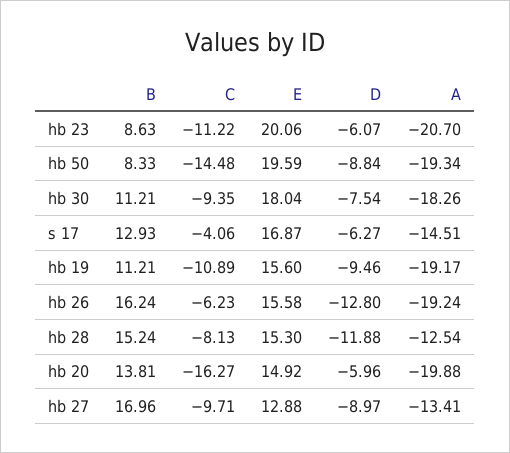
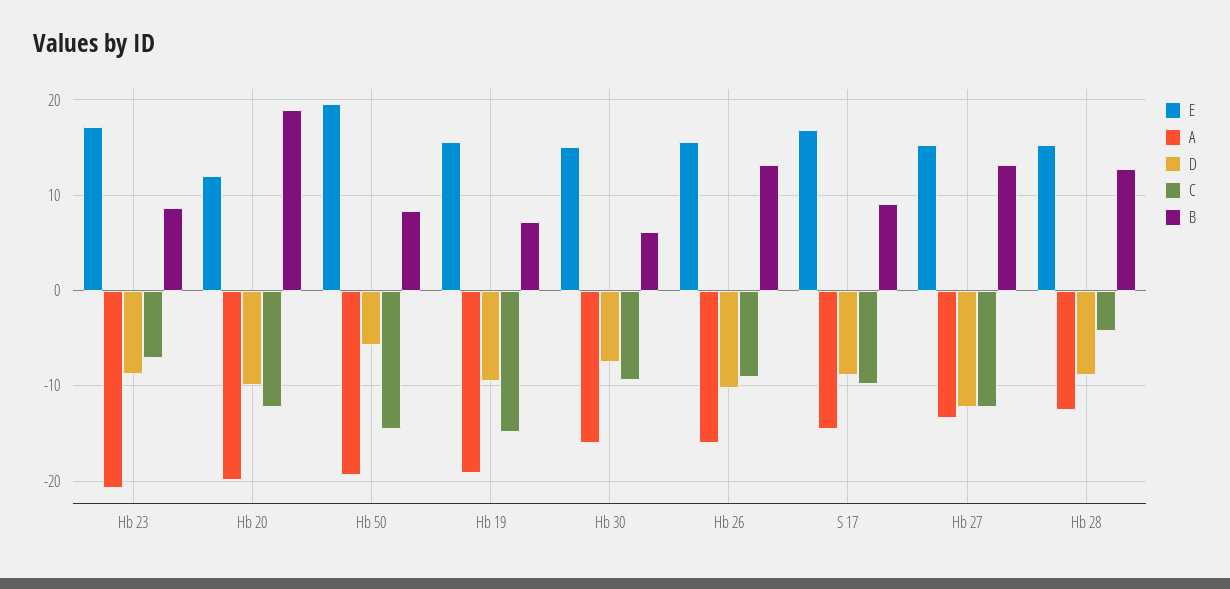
  {
    "B": {
      "hb 23": 8.63,
      "hb 50": 8.33,
-     "hb 30": 11.21,
+     "hb 30": 6,
-     "s 17": 12.93,
+     "s 17": 9,
-     "hb 19": 11.21,
+     "hb 19": 7,
-     "hb 26": 16.24,
+     "hb 26": 13,
-     "hb 28": 15.24,
+     "hb 28": 13,
-     "hb 20": 13.81,
+     "hb 20": 19,
-     "hb 27": 16.96
+     "hb 27": 13
    },
    "C": {
-     "hb 23": -11.22,
+     "hb 23": -7,
      "hb 50": -14.48,
      "hb 30": -9.35,
-     "s 17": -4.06,
+     "s 17": -10,
-     "hb 19": -10.89,
+     "hb 19": -15,
-     "hb 26": -6.23,
+     "hb 26": -9,
-     "hb 28": -8.13,
+     "hb 28": -4,
-     "hb 20": -16.27,
+     "hb 20": -12,
-     "hb 27": -9.71
+     "hb 27": -12
    },
    "E": {
-     "hb 23": 20.06,
+     "hb 23": 17,
      "hb 50": 19.59,
-     "hb 30": 18.04,
+     "hb 30": 15,
      "s 17": 16.87,
      "hb 19": 15.6,
      "hb 26": 15.58,
      "hb 28": 15.3,
-     "hb 20": 14.92,
+     "hb 20": 12,
-     "hb 27": 12.88
+     "hb 27": 15
    },
    "D": {
-     "hb 23": -6.07,
+     "hb 23": -9,
-     "hb 50": -8.84,
+     "hb 50": -6,
      "hb 30": -7.54,
-     "s 17": -6.27,
+     "s 17": -9,
      "hb 19": -9.46,
-     "hb 26": -12.8,
+     "hb 26": -10,
-     "hb 28": -11.88,
+     "hb 28": -9,
-     "hb 20": -5.96,
+     "hb 20": -10,
-     "hb 27": -8.97
+     "hb 27": -12
    },
    "A": {
      "hb 23": -20.7,
      "hb 50": -19.34,
-     "hb 30": -18.26,
+     "hb 30": -16,
      "s 17": -14.51,
      "hb 19": -19.17,
-     "hb 26": -19.24,
+     "hb 26": -16,
      "hb 28": -12.54,
      "hb 20": -19.88,
      "hb 27": -13.41
    }
  }

